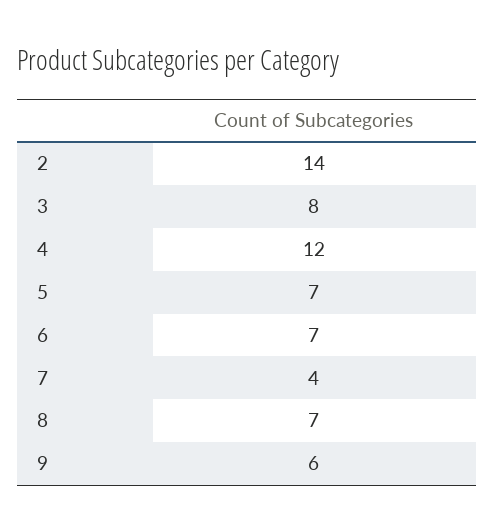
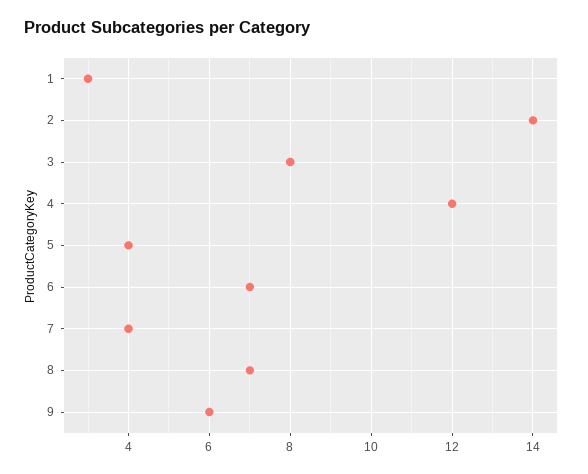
  {
    "2": 14,
    "3": 8,
    "4": 12,
-   "5": 7,
+   "5": 4,
    "6": 7,
    "7": 4,
    "8": 7,
-   "9": 6
+   "9": 6,
+   "1": 3
  }

